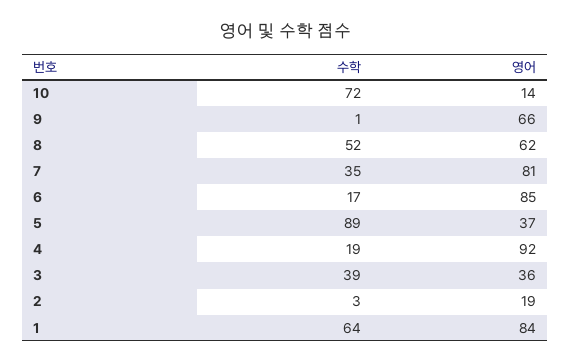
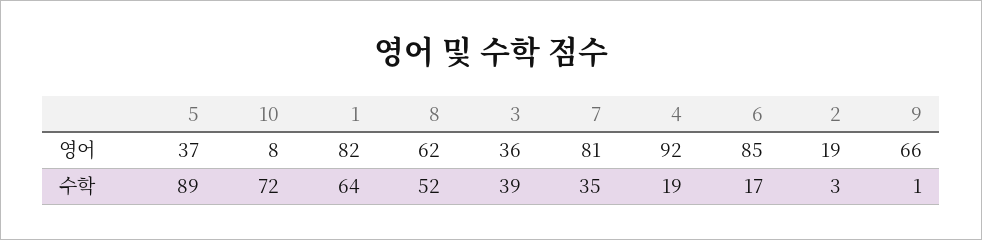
  {
    "수학": {
      "10": 72,
      "9": 1,
      "8": 52,
      "7": 35,
      "6": 17,
      "5": 89,
      "4": 19,
      "3": 39,
      "2": 3,
      "1": 64
    },
    "영어": {
-     "10": 14,
+     "10": 8,
      "9": 66,
      "8": 62,
      "7": 81,
      "6": 85,
      "5": 37,
      "4": 92,
      "3": 36,
      "2": 19,
-     "1": 84
+     "1": 82
    }
  }

